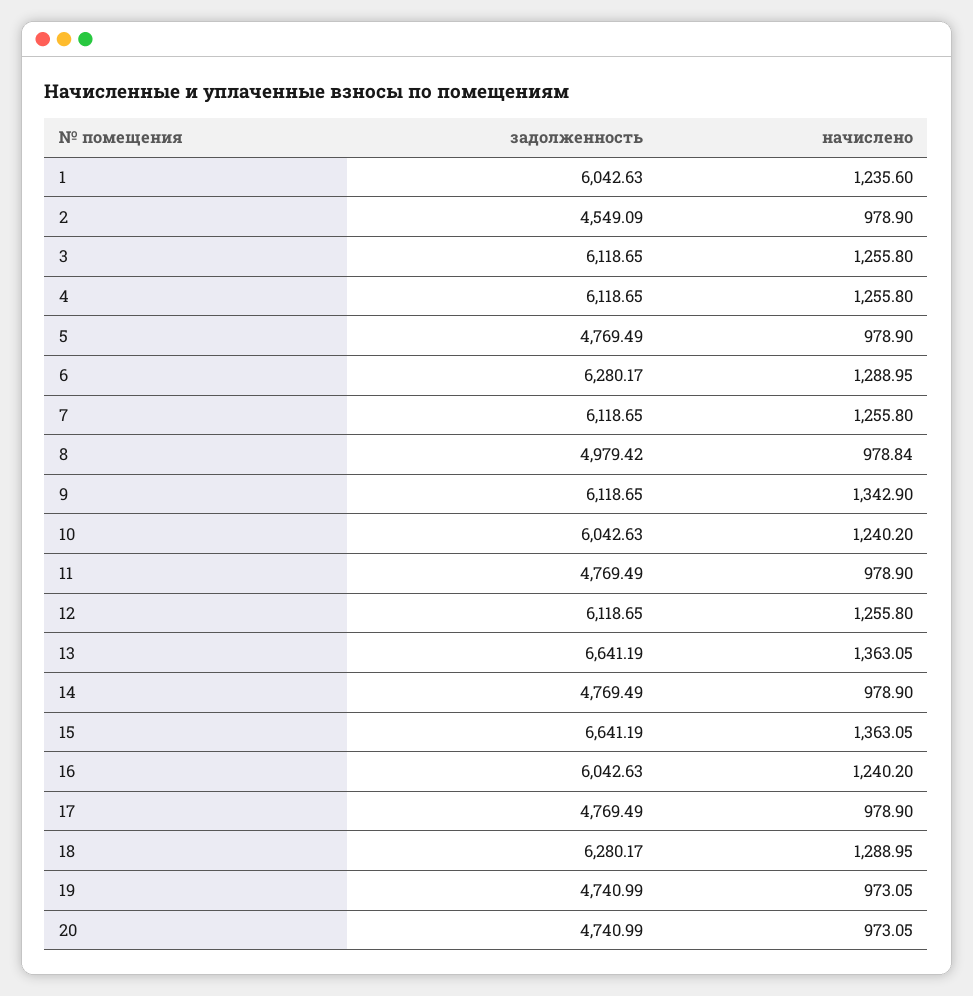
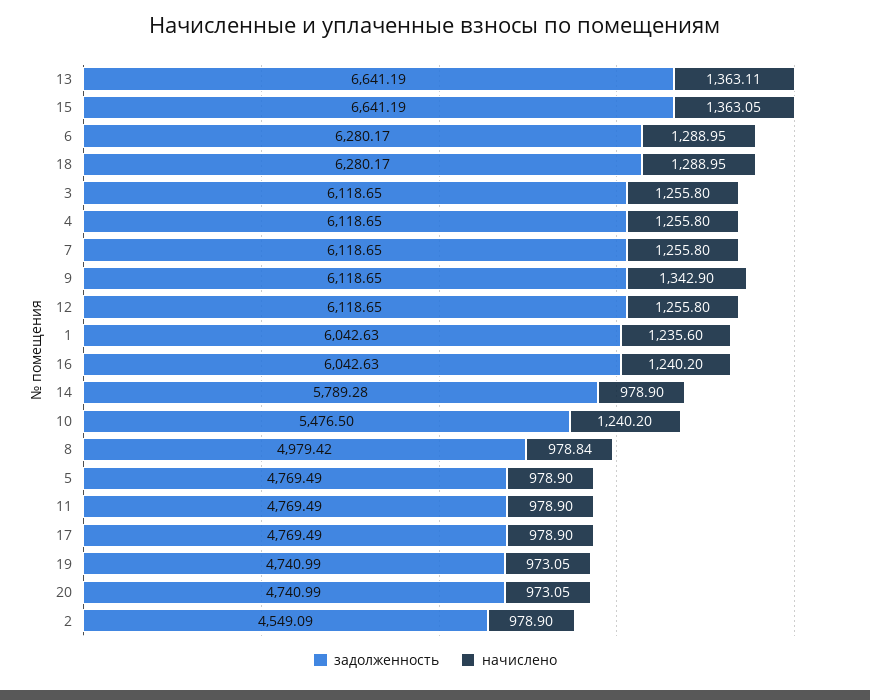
  {
    "задолженность": {
      "1": 6042.63,
      "2": 4549.09,
      "3": 6118.65,
      "4": 6118.65,
      "5": 4769.49,
      "6": 6280.17,
      "7": 6118.65,
      "8": 4979.42,
      "9": 6118.65,
-     "10": 6042.63,
+     "10": 5476.5,
      "11": 4769.49,
      "12": 6118.65,
      "13": 6641.19,
-     "14": 4769.49,
+     "14": 5789.28,
      "15": 6641.19,
      "16": 6042.63,
      "17": 4769.49,
      "18": 6280.17,
      "19": 4740.99,
      "20": 4740.99
    },
    "начислено": {
      "1": 1235.6,
      "2": 978.9,
      "3": 1255.8,
      "4": 1255.8,
      "5": 978.9,
      "6": 1288.95,
      "7": 1255.8,
      "8": 978.84,
      "9": 1342.9,
      "10": 1240.2,
      "11": 978.9,
      "12": 1255.8,
-     "13": 1363.05,
+     "13": 1363.11,
      "14": 978.9,
      "15": 1363.05,
      "16": 1240.2,
      "17": 978.9,
      "18": 1288.95,
      "19": 973.05,
      "20": 973.05
    }
  }

